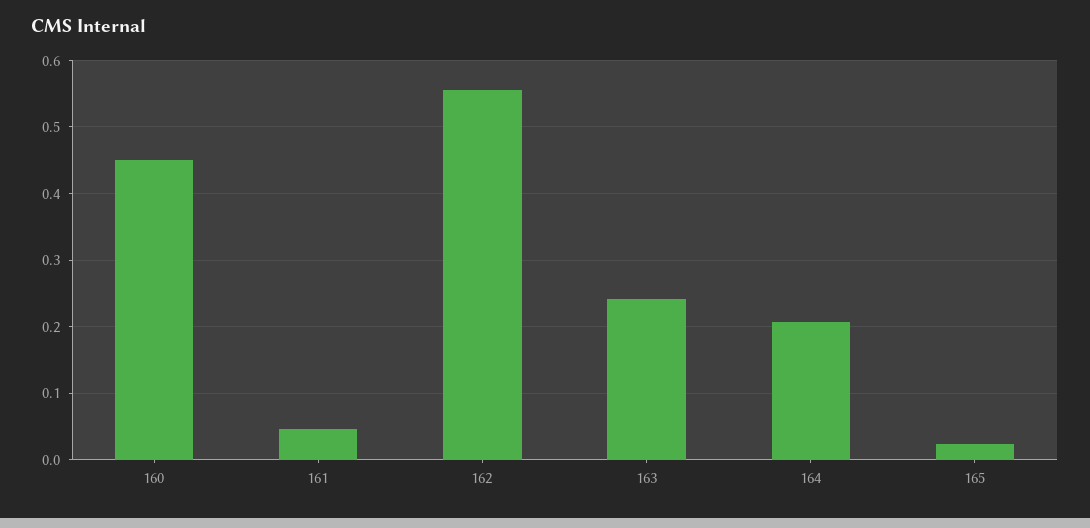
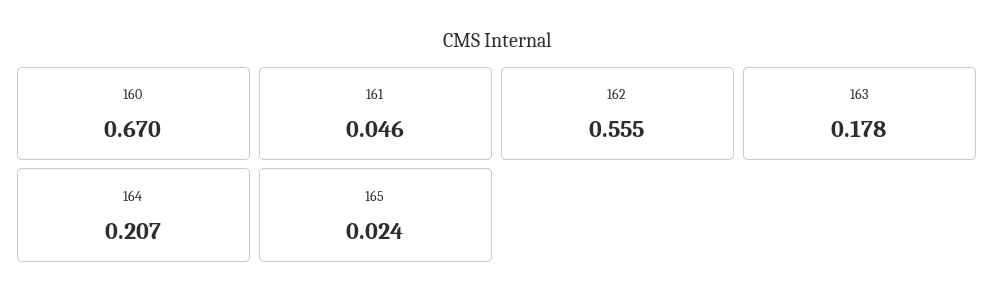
  {
-   "160": 0.45,
+   "160": 0.67,
    "161": 0.046,
    "162": 0.555,
-   "163": 0.24,
+   "163": 0.178,
    "164": 0.207,
    "165": 0.024
  }

